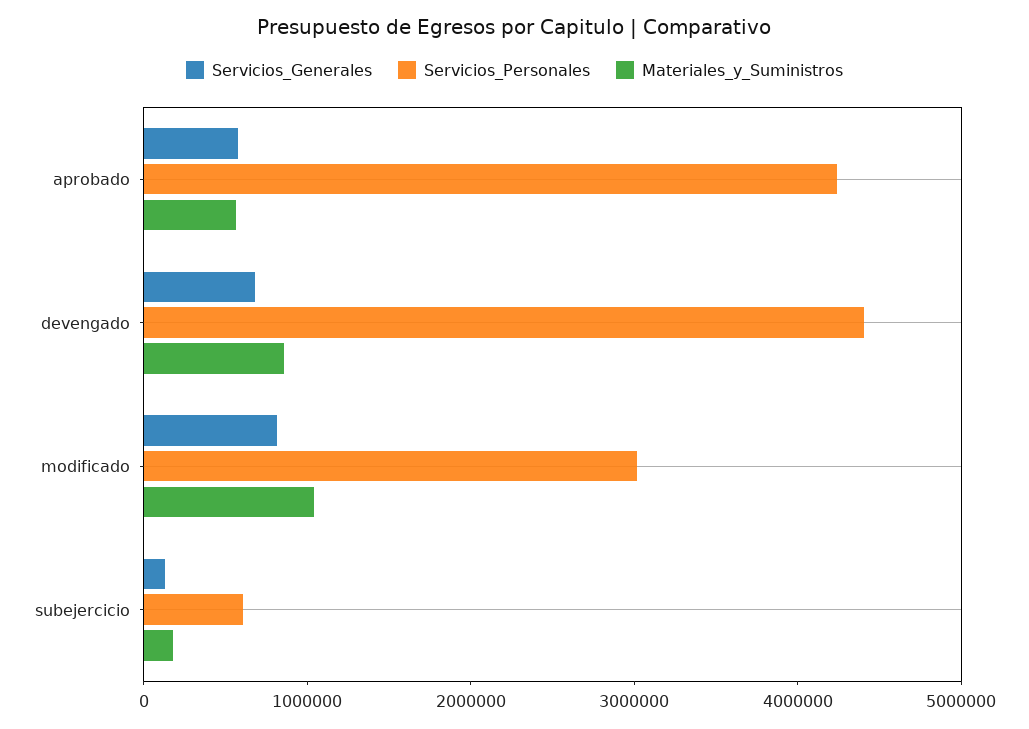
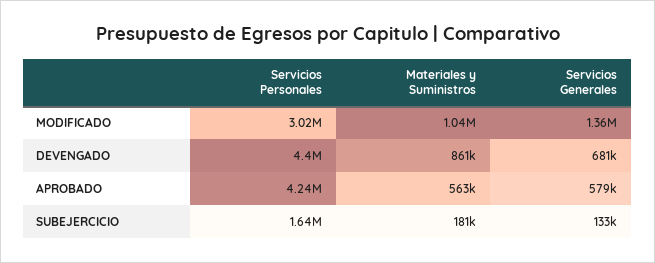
  {
    "Servicios_Generales": {
      "aprobado": 579000,
      "devengado": 681000,
-     "modificado": 800000,
+     "modificado": 1360000,
      "subejercicio": 133000
    },
    "Servicios_Personales": {
      "aprobado": 4240000,
      "devengado": 4400000,
      "modificado": 3020000,
-     "subejercicio": 600000
+     "subejercicio": 1640000
    },
    "Materiales_y_Suministros": {
      "aprobado": 563000,
      "devengado": 861000,
      "modificado": 1040000,
      "subejercicio": 181000
    }
  }

